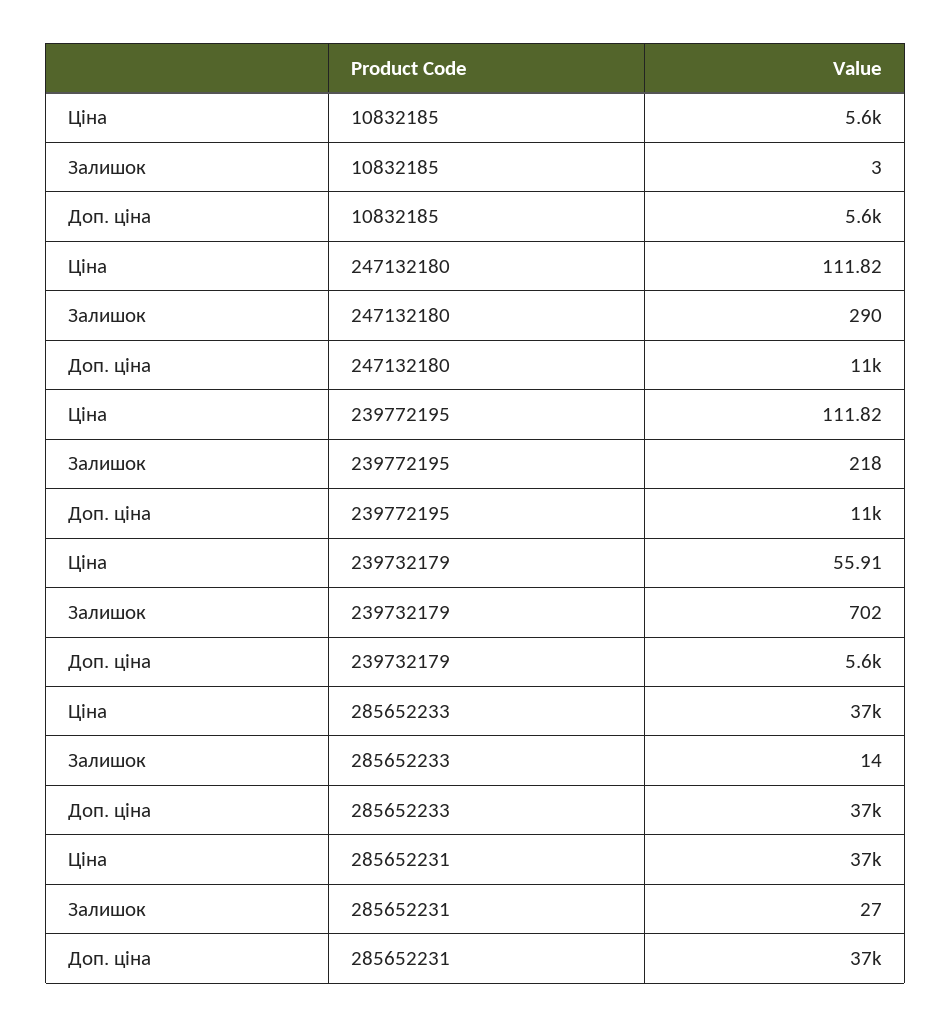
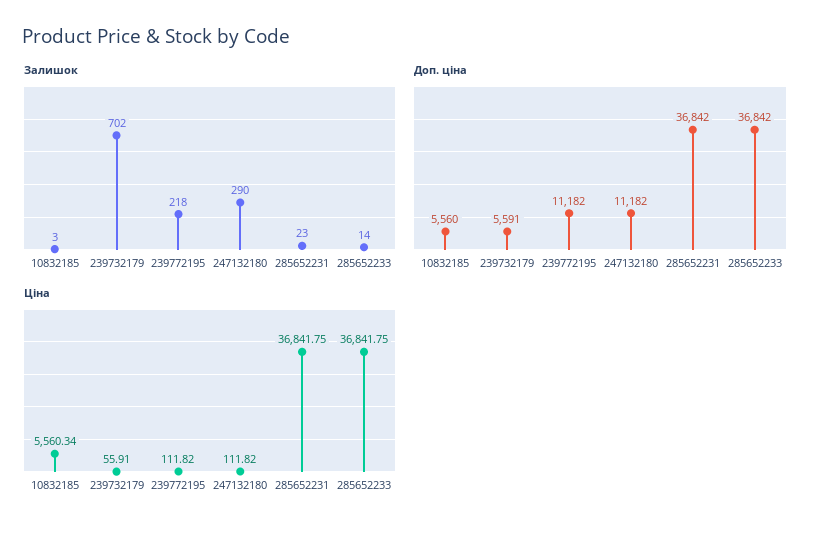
  {
    "Ціна": {
      "10832185": 5560.34,
      "247132180": 111.82,
      "239772195": 111.82,
      "239732179": 55.91,
      "285652233": 36841.75,
      "285652231": 36841.75
    },
    "Залишок": {
      "10832185": 3,
      "247132180": 290,
      "239772195": 218,
      "239732179": 702,
      "285652233": 14,
-     "285652231": 27
+     "285652231": 23
    },
    "Доп. ціна": {
      "10832185": 5560,
      "247132180": 11182,
      "239772195": 11182,
      "239732179": 5591,
      "285652233": 36842,
      "285652231": 36842
    }
  }

